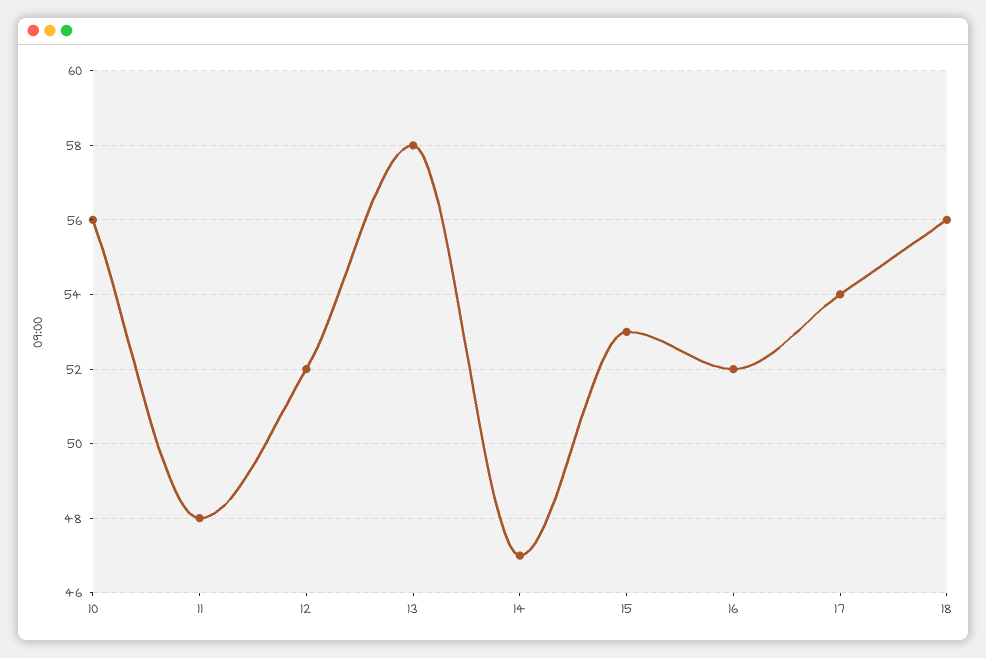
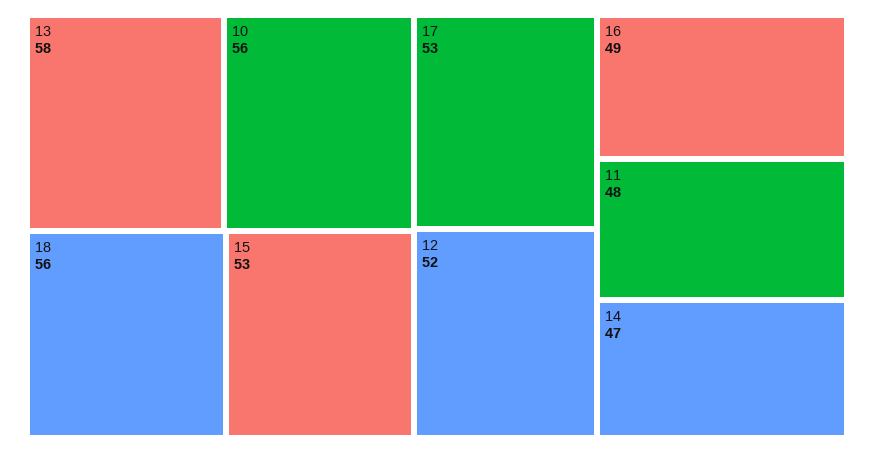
  {
    "10": 56,
    "11": 48,
    "12": 52,
    "13": 58,
    "14": 47,
    "15": 53,
-   "16": 52,
+   "16": 49,
-   "17": 54,
+   "17": 53,
    "18": 56
  }

